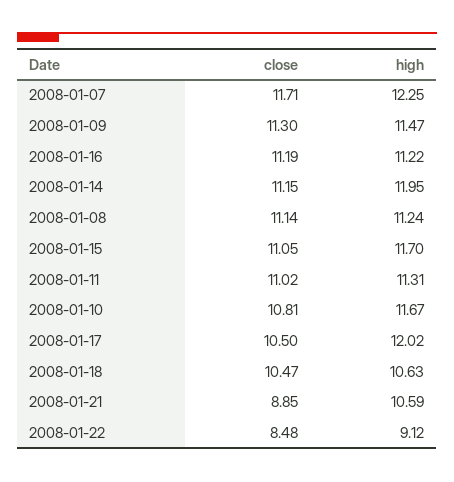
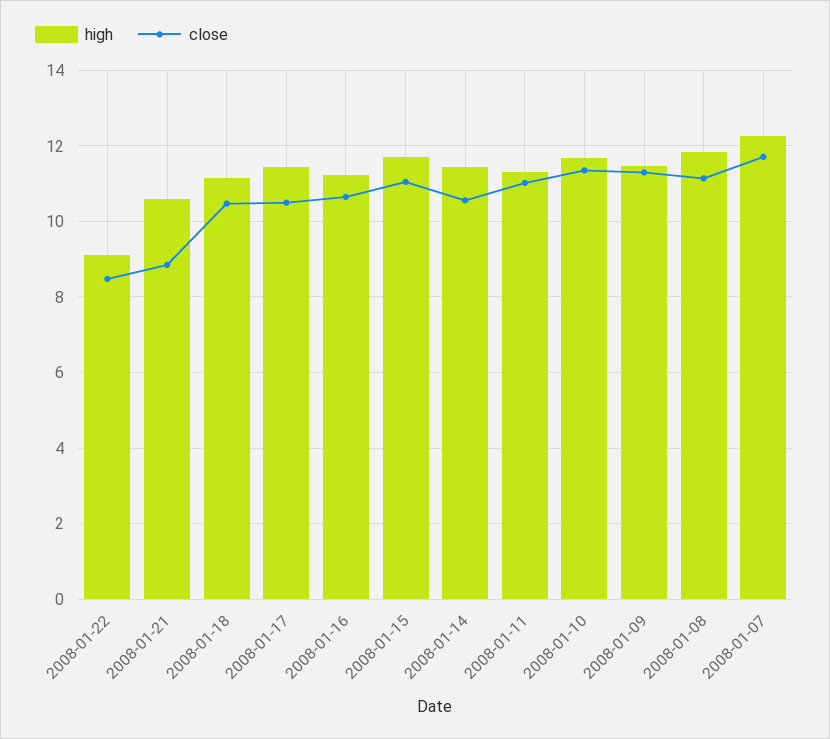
  {
    "close": {
      "2008-01-07": 11.71,
      "2008-01-09": 11.3,
-     "2008-01-16": 11.19,
+     "2008-01-16": 10.6,
-     "2008-01-14": 11.15,
+     "2008-01-14": 10.6,
      "2008-01-08": 11.14,
      "2008-01-15": 11.05,
      "2008-01-11": 11.02,
-     "2008-01-10": 10.81,
+     "2008-01-10": 11.4,
      "2008-01-17": 10.5,
      "2008-01-18": 10.47,
      "2008-01-21": 8.85,
      "2008-01-22": 8.48
    },
    "high": {
      "2008-01-07": 12.25,
      "2008-01-09": 11.47,
      "2008-01-16": 11.22,
-     "2008-01-14": 11.95,
+     "2008-01-14": 11.4,
-     "2008-01-08": 11.24,
+     "2008-01-08": 11.8,
      "2008-01-15": 11.7,
      "2008-01-11": 11.31,
      "2008-01-10": 11.67,
-     "2008-01-17": 12.02,
+     "2008-01-17": 11.4,
-     "2008-01-18": 10.63,
+     "2008-01-18": 11.2,
      "2008-01-21": 10.59,
      "2008-01-22": 9.12
    }
  }

